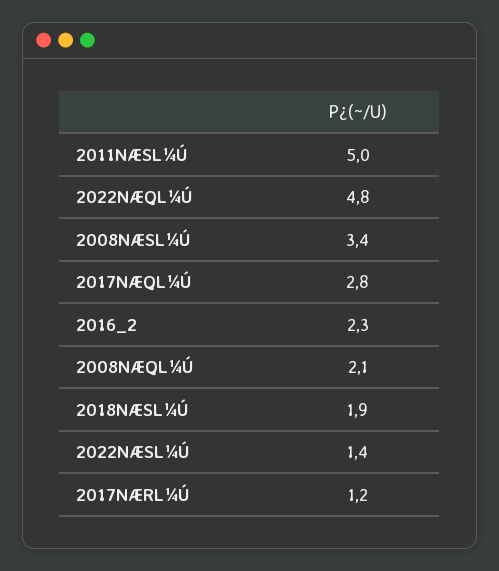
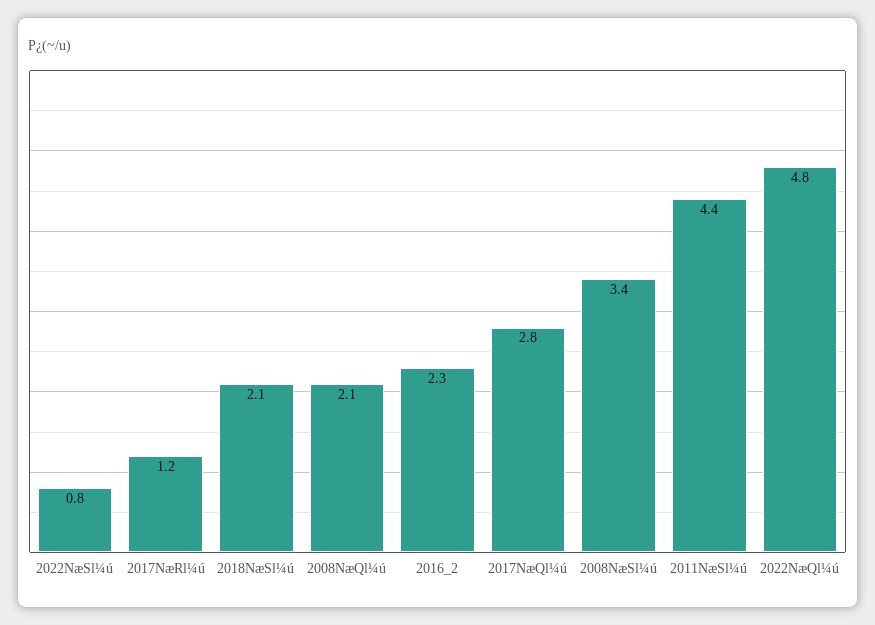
  {
-   "2011NÆSL¼Ú": 5,
+   "2011NÆSL¼Ú": 4.4,
    "2022NÆQL¼Ú": 4.8,
    "2008NÆSL¼Ú": 3.4,
    "2017NÆQL¼Ú": 2.8,
    "2016_2": 2.3,
    "2008NÆQL¼Ú": 2.1,
-   "2018NÆSL¼Ú": 1.9,
+   "2018NÆSL¼Ú": 2.1,
-   "2022NÆSL¼Ú": 1.4,
+   "2022NÆSL¼Ú": 0.8,
    "2017NÆRL¼Ú": 1.2
  }

